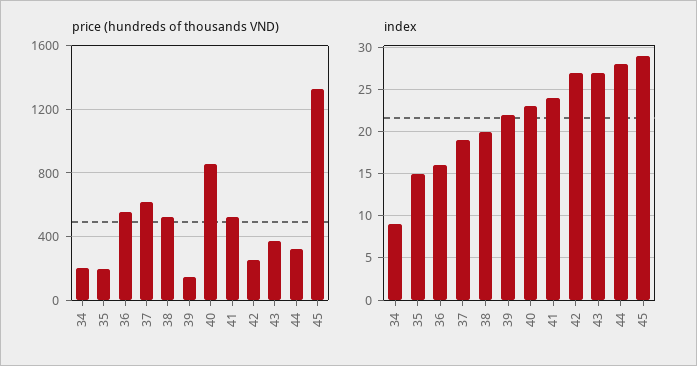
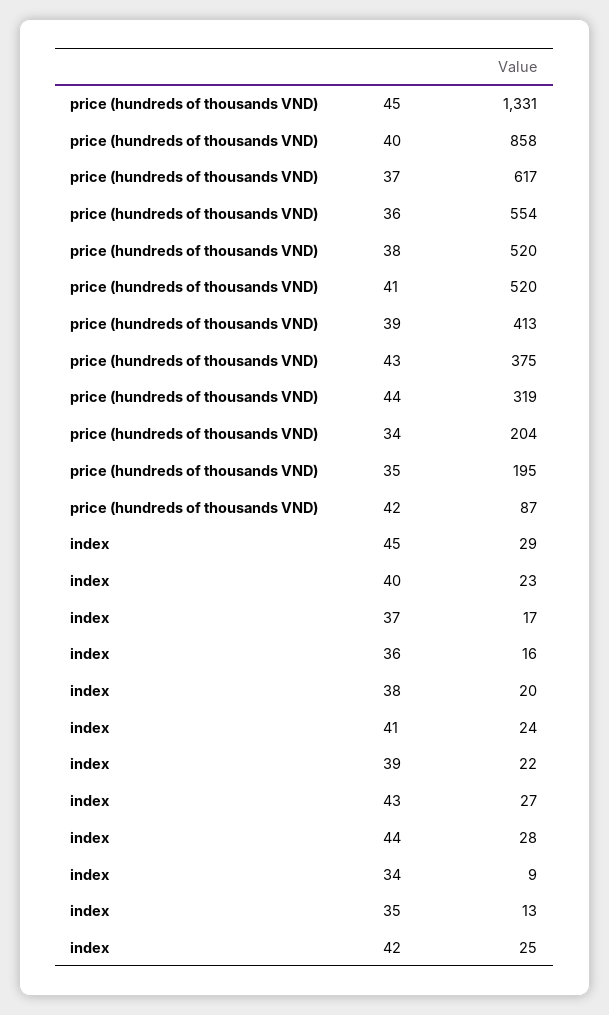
  {
    "price (hundreds of thousands VND)": {
      "34": 204,
      "35": 195,
      "36": 554,
      "37": 617,
      "38": 520,
-     "39": 150,
+     "39": 413,
      "40": 858,
      "41": 520,
-     "42": 250,
+     "42": 87,
      "43": 375,
      "44": 319,
      "45": 1331
    },
    "index": {
      "34": 9,
-     "35": 15,
+     "35": 13,
      "36": 16,
-     "37": 19,
+     "37": 17,
      "38": 20,
      "39": 22,
      "40": 23,
      "41": 24,
-     "42": 27,
+     "42": 25,
      "43": 27,
      "44": 28,
      "45": 29
    }
  }

